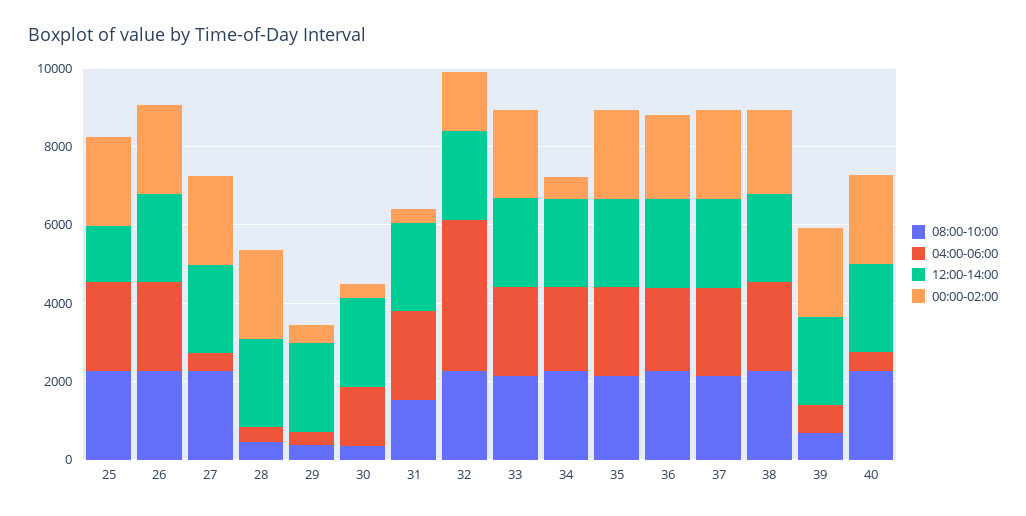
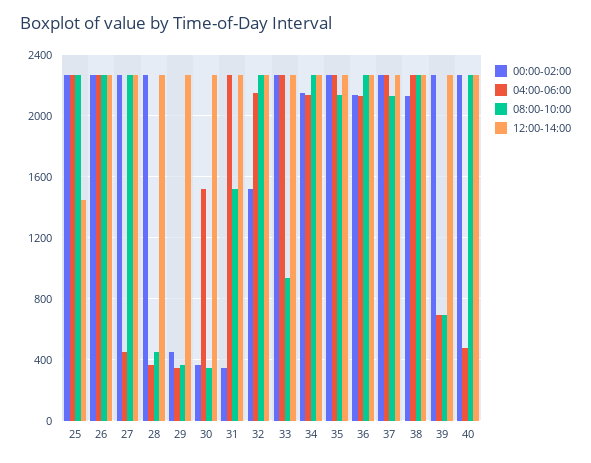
  {
    "08:00-10:00": {
      "25": 2250,
      "26": 2250,
      "27": 2250,
      "28": 450,
      "29": 350,
      "30": 350,
      "31": 1500,
      "32": 2250,
-     "33": 2000,
+     "33": 950,
      "34": 2250,
      "35": 2150,
      "36": 2250,
      "37": 2150,
      "38": 2250,
      "39": 700,
      "40": 2250
    },
    "04:00-06:00": {
      "25": 2250,
      "26": 2250,
      "27": 450,
      "28": 350,
      "29": 350,
      "30": 1500,
      "31": 2250,
-     "32": 4000,
+     "32": 2150,
      "33": 2250,
      "34": 2150,
      "35": 2250,
      "36": 2150,
      "37": 2250,
      "38": 2250,
      "39": 700,
      "40": 500
    },
    "12:00-14:00": {
      "25": 1450,
      "26": 2250,
      "27": 2250,
      "28": 2250,
      "29": 2250,
      "30": 2250,
      "31": 2250,
      "32": 2250,
      "33": 2250,
      "34": 2250,
      "35": 2250,
      "36": 2250,
      "37": 2250,
      "38": 2250,
      "39": 2250,
      "40": 2250
    },
    "00:00-02:00": {
      "25": 2250,
      "26": 2250,
      "27": 2250,
      "28": 2250,
      "29": 450,
      "30": 350,
      "31": 350,
      "32": 1500,
      "33": 2250,
-     "34": 500,
+     "34": 2150,
      "35": 2250,
      "36": 2150,
      "37": 2250,
      "38": 2150,
      "39": 2250,
      "40": 2250
    }
  }

